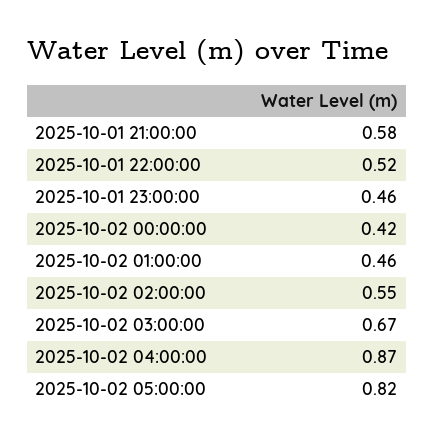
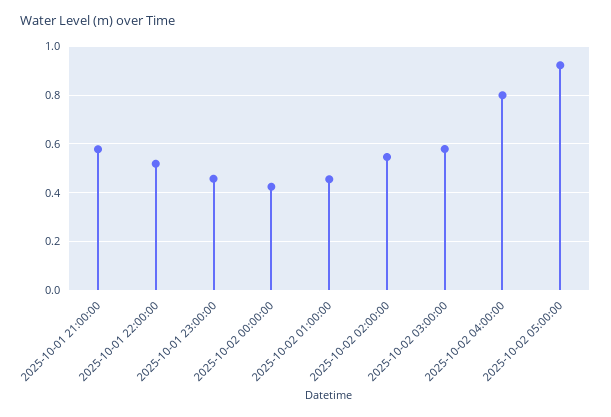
  {
    "2025-10-01 21:00:00": 0.58,
    "2025-10-01 22:00:00": 0.52,
    "2025-10-01 23:00:00": 0.46,
    "2025-10-02 00:00:00": 0.42,
    "2025-10-02 01:00:00": 0.46,
    "2025-10-02 02:00:00": 0.55,
-   "2025-10-02 03:00:00": 0.67,
+   "2025-10-02 03:00:00": 0.575,
-   "2025-10-02 04:00:00": 0.87,
+   "2025-10-02 04:00:00": 0.8,
-   "2025-10-02 05:00:00": 0.82
+   "2025-10-02 05:00:00": 0.925
  }

